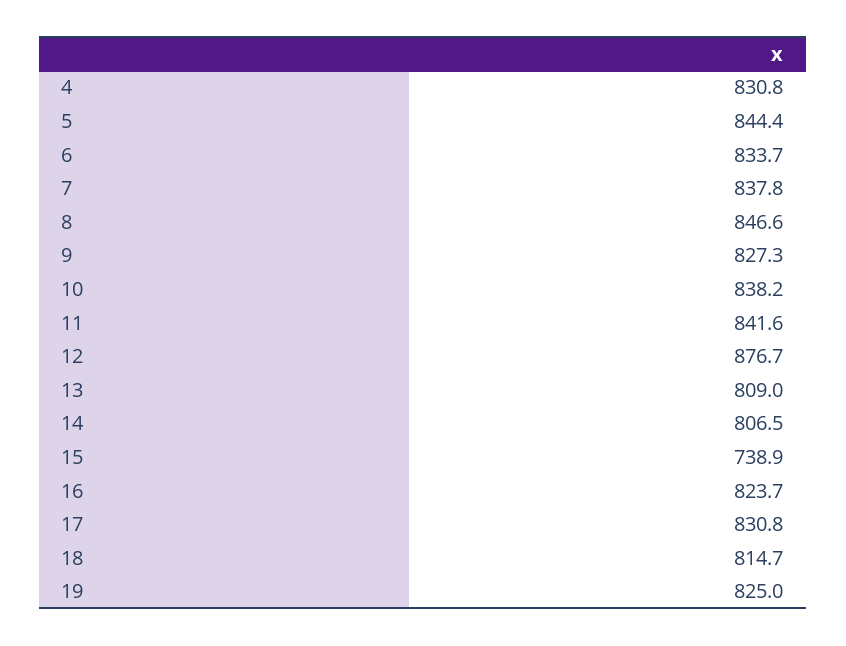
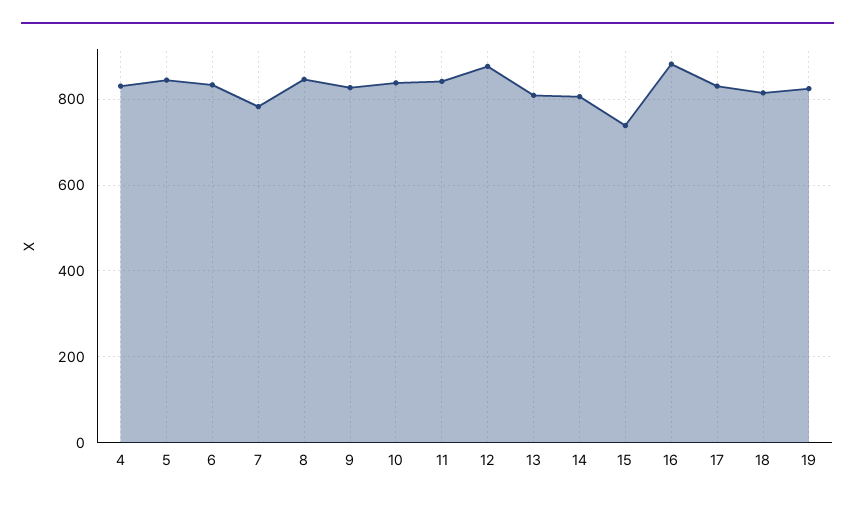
  {
    "4": 830.8,
    "5": 844.4,
    "6": 833.7,
-   "7": 837.8,
+   "7": 780,
    "8": 846.6,
    "9": 827.3,
    "10": 838.2,
    "11": 841.6,
    "12": 876.7,
    "13": 809,
    "14": 806.5,
    "15": 738.9,
-   "16": 823.7,
+   "16": 880,
    "17": 830.8,
    "18": 814.7,
    "19": 825
  }

